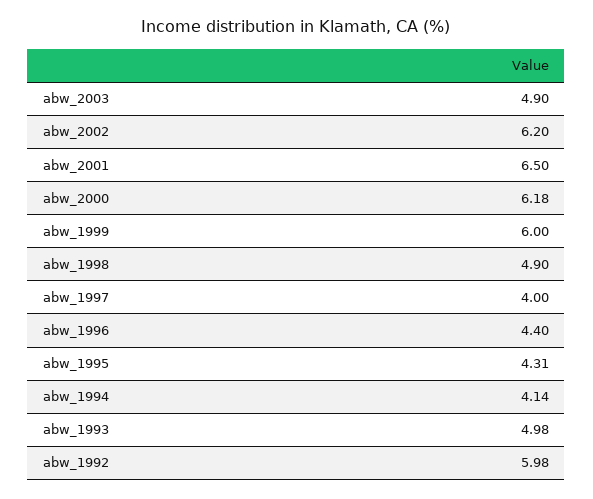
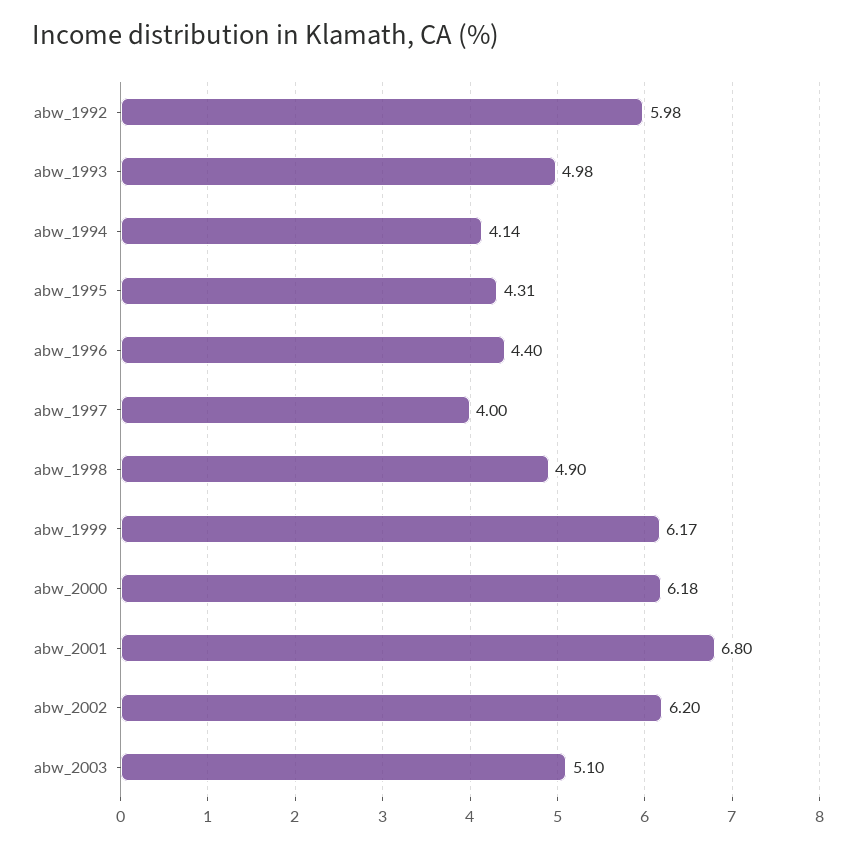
  {
-   "abw_2003": 4.9,
+   "abw_2003": 5.1,
    "abw_2002": 6.2,
-   "abw_2001": 6.5,
+   "abw_2001": 6.8,
    "abw_2000": 6.18,
-   "abw_1999": 6,
+   "abw_1999": 6.17,
    "abw_1998": 4.9,
    "abw_1997": 4,
    "abw_1996": 4.4,
    "abw_1995": 4.31,
    "abw_1994": 4.14,
    "abw_1993": 4.98,
    "abw_1992": 5.98
  }

